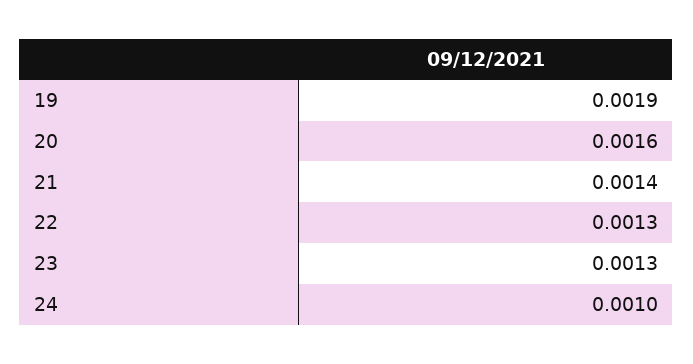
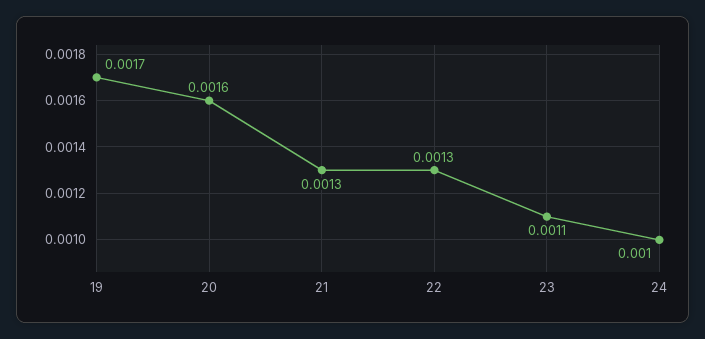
  {
-   "19": 0.0019,
+   "19": 0.0017,
    "20": 0.0016,
-   "21": 0.0014,
+   "21": 0.0013,
    "22": 0.0013,
-   "23": 0.0013,
+   "23": 0.0011,
    "24": 0.001
  }

